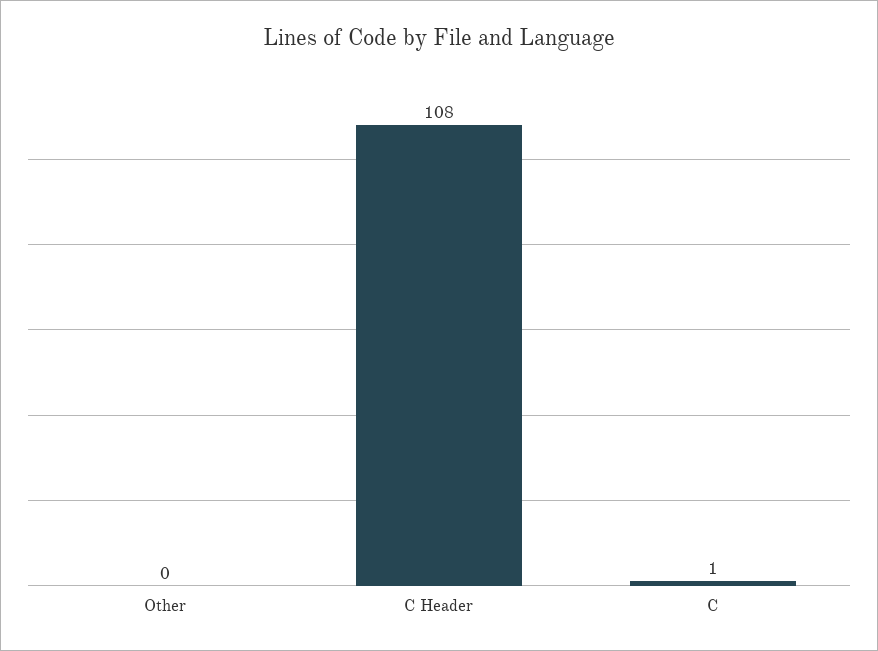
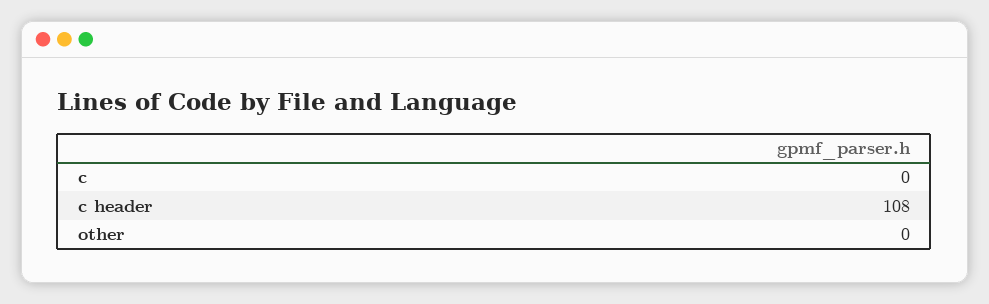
  {
    "Other": 0,
    "C Header": 108,
-   "C": 1
+   "C": 0
  }

